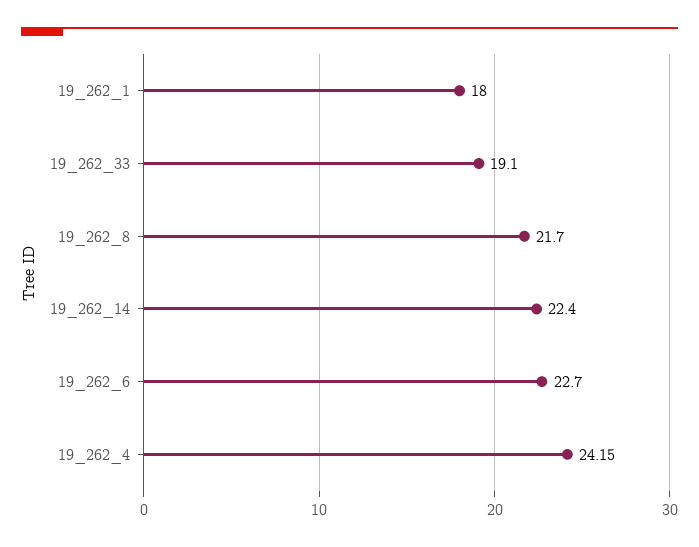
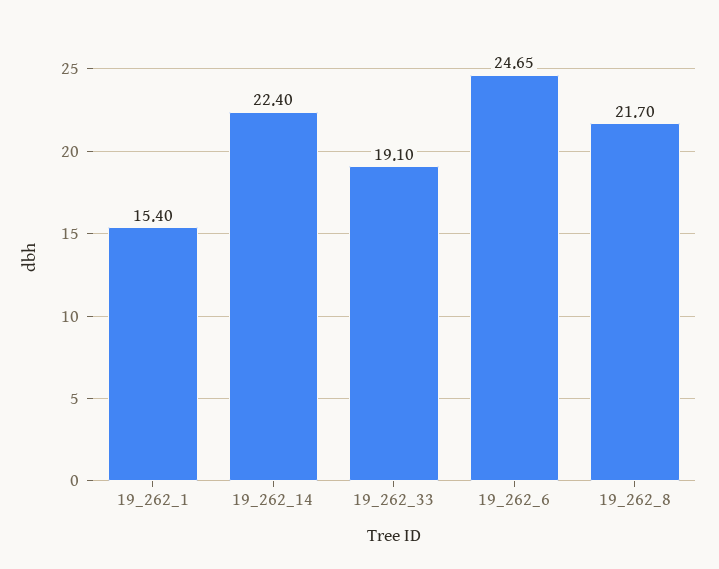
  {
-   "19_262_1": 18,
+   "19_262_1": 15.4,
    "19_262_33": 19.1,
    "19_262_8": 21.7,
    "19_262_14": 22.4,
-   "19_262_6": 22.7,
+   "19_262_6": 24.65
-   "19_262_4": 24.15
  }

